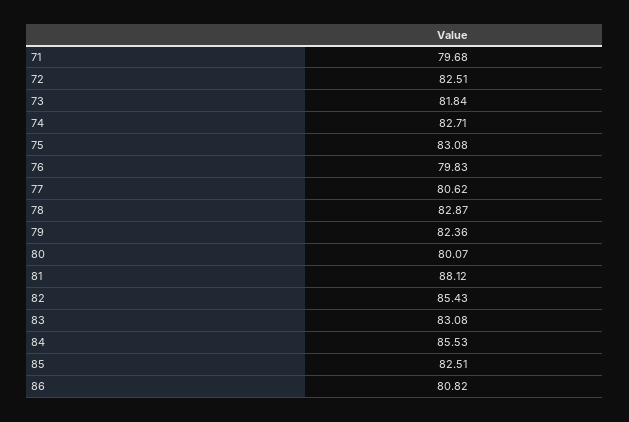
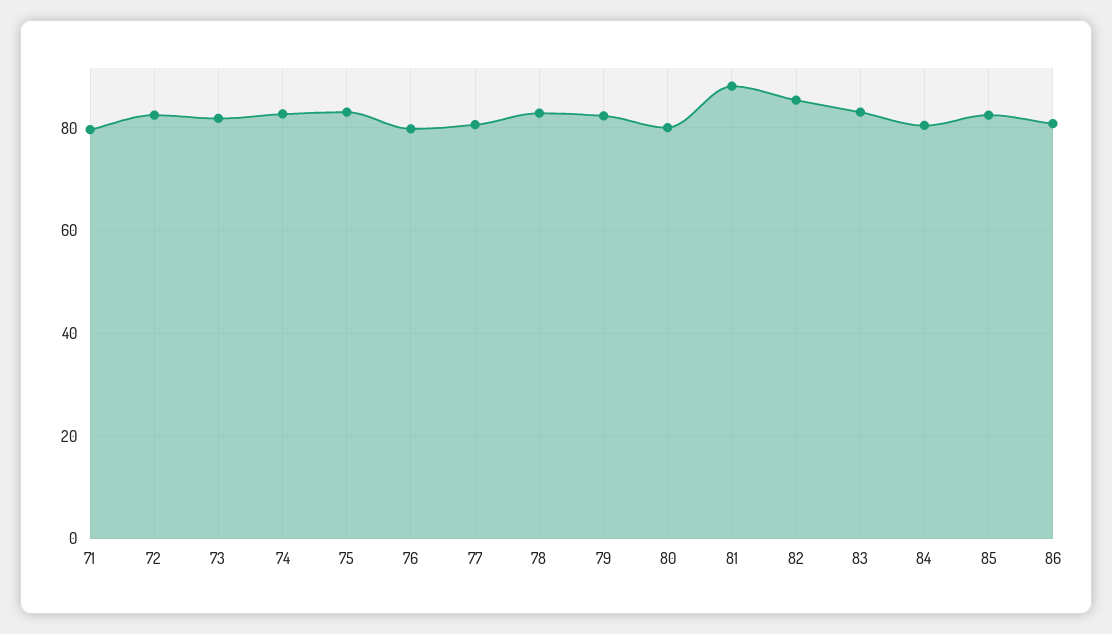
  {
    "71": 79.68,
    "72": 82.51,
    "73": 81.84,
    "74": 82.71,
    "75": 83.08,
    "76": 79.83,
    "77": 80.62,
    "78": 82.87,
    "79": 82.36,
    "80": 80.07,
    "81": 88.12,
    "82": 85.43,
    "83": 83.08,
-   "84": 85.53,
+   "84": 80,
    "85": 82.51,
    "86": 80.82
  }

